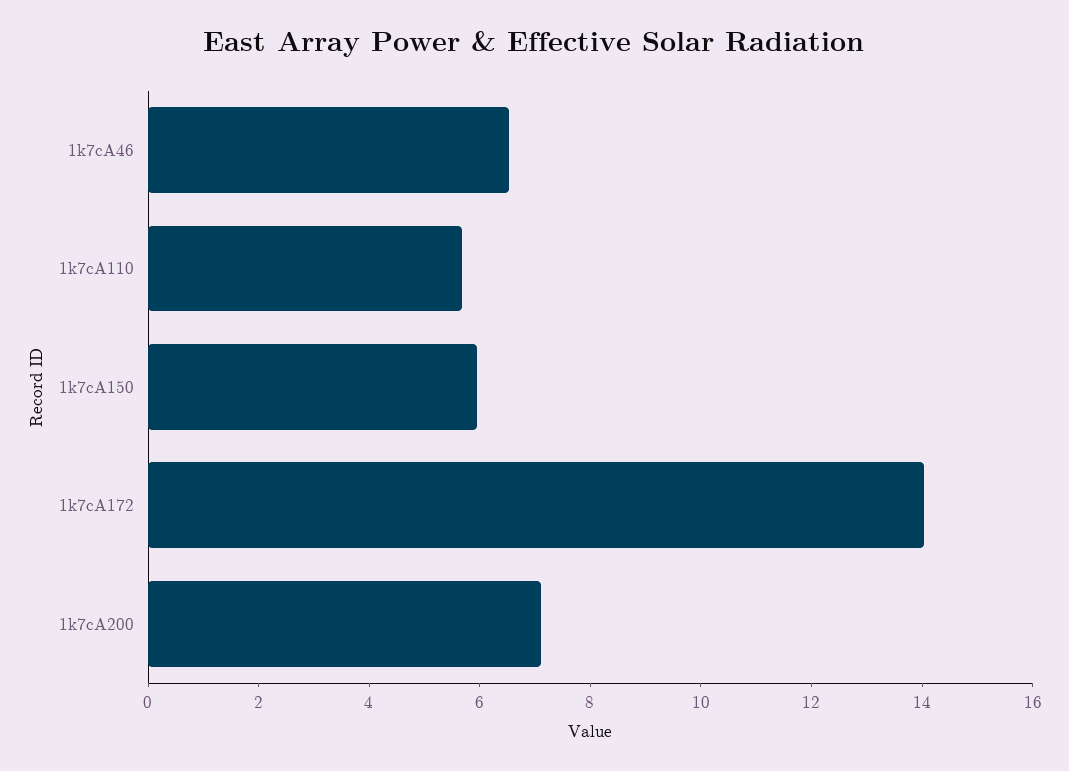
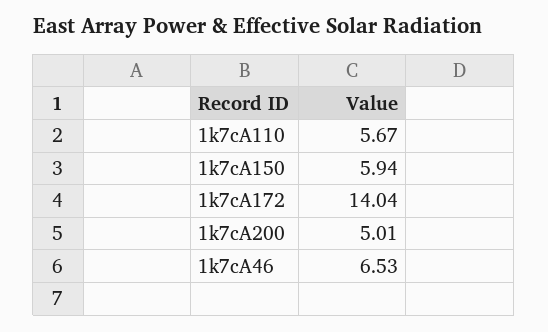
  {
    "1k7cA46": 6.53,
    "1k7cA110": 5.67,
    "1k7cA150": 5.94,
    "1k7cA172": 14.04,
-   "1k7cA200": 7
+   "1k7cA200": 5.01
  }

